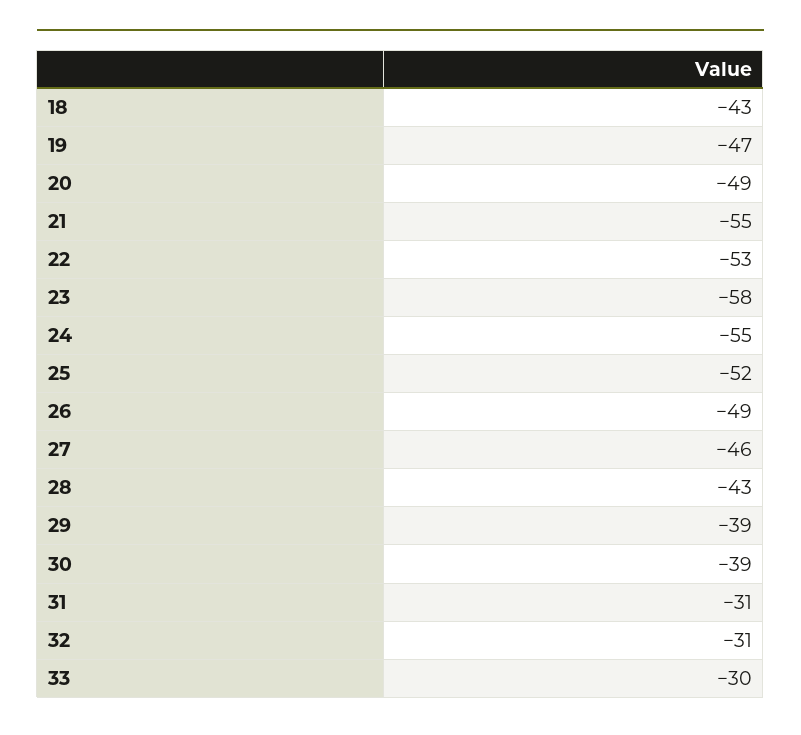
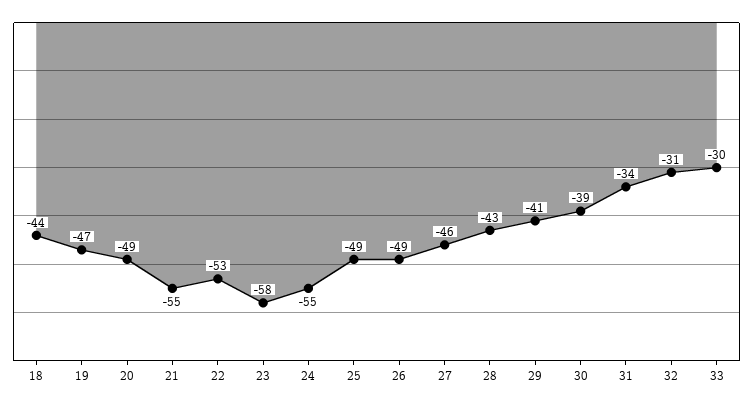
  {
-   "18": -43,
+   "18": -44,
    "19": -47,
    "20": -49,
    "21": -55,
    "22": -53,
    "23": -58,
    "24": -55,
-   "25": -52,
+   "25": -49,
    "26": -49,
    "27": -46,
    "28": -43,
-   "29": -39,
+   "29": -41,
    "30": -39,
-   "31": -31,
+   "31": -34,
    "32": -31,
    "33": -30
  }

